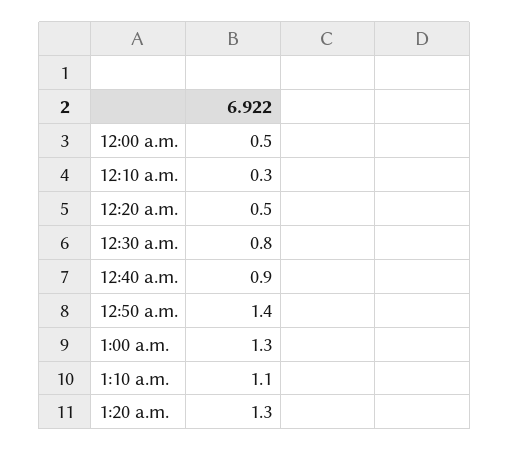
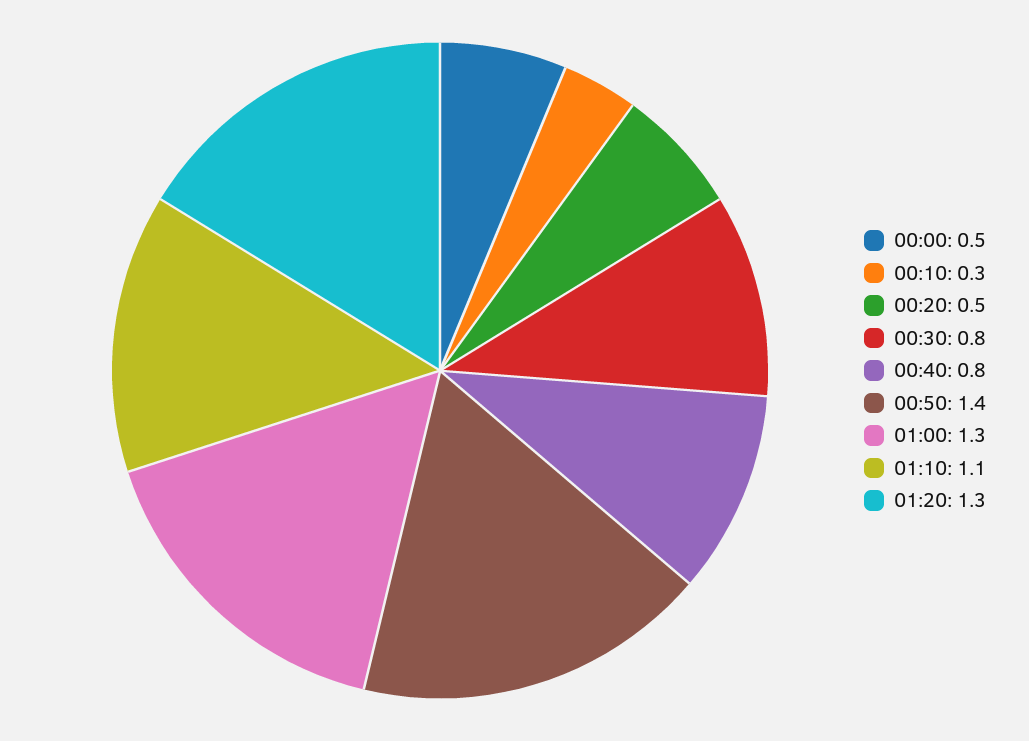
  {
    "12:00 a.m.": 0.5,
    "12:10 a.m.": 0.3,
    "12:20 a.m.": 0.5,
    "12:30 a.m.": 0.8,
-   "12:40 a.m.": 0.9,
+   "12:40 a.m.": 0.8,
    "12:50 a.m.": 1.4,
    "1:00 a.m.": 1.3,
    "1:10 a.m.": 1.1,
    "1:20 a.m.": 1.3
  }

